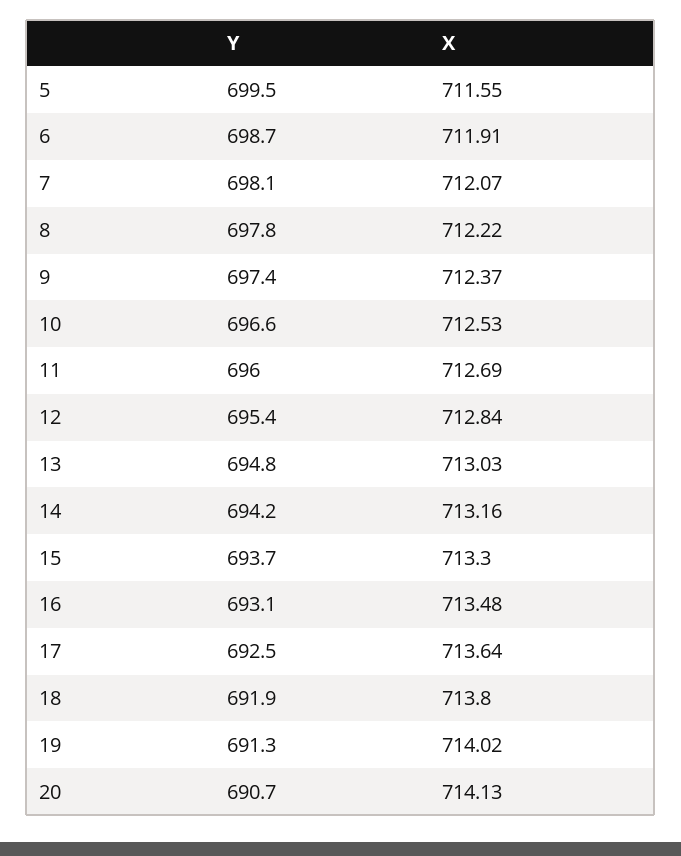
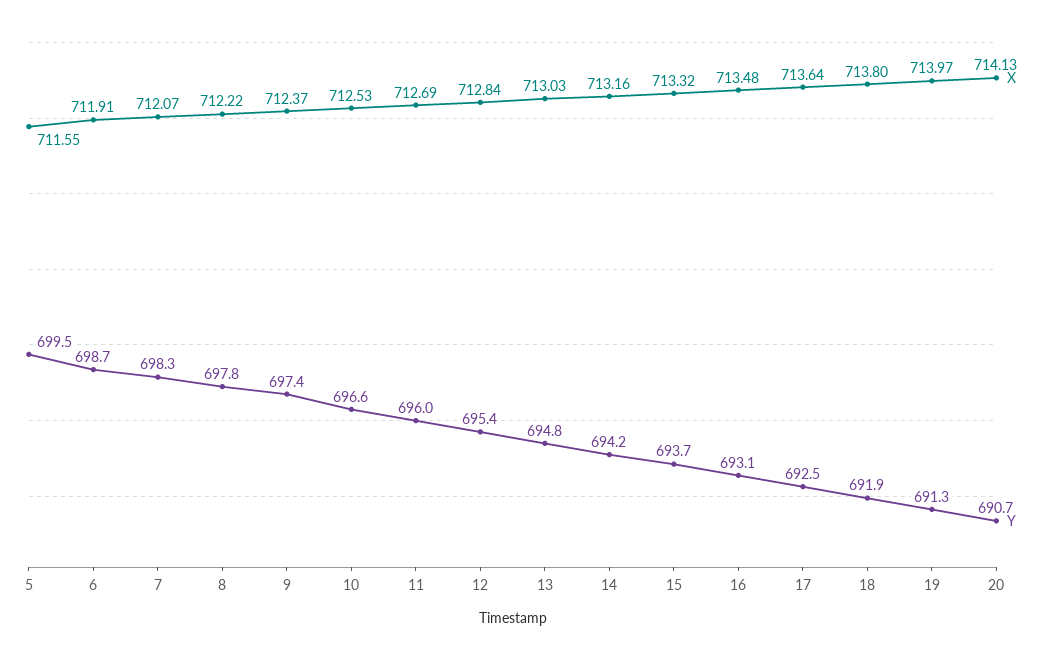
  {
    "Y": {
      "5": 699.5,
      "6": 698.7,
-     "7": 698.1,
+     "7": 698.3,
      "8": 697.8,
      "9": 697.4,
      "10": 696.6,
      "11": 696,
      "12": 695.4,
      "13": 694.8,
      "14": 694.2,
      "15": 693.7,
      "16": 693.1,
      "17": 692.5,
      "18": 691.9,
      "19": 691.3,
      "20": 690.7
    },
    "X": {
      "5": 711.55,
      "6": 711.91,
      "7": 712.07,
      "8": 712.22,
      "9": 712.37,
      "10": 712.53,
      "11": 712.69,
      "12": 712.84,
      "13": 713.03,
      "14": 713.16,
-     "15": 713.3,
+     "15": 713.32,
      "16": 713.48,
      "17": 713.64,
      "18": 713.8,
-     "19": 714.02,
+     "19": 713.97,
      "20": 714.13
    }
  }

